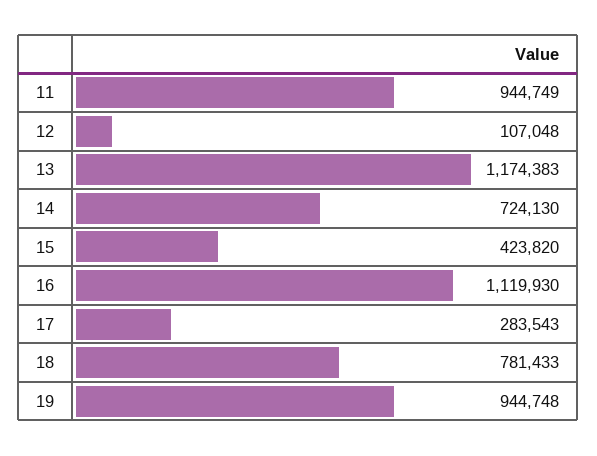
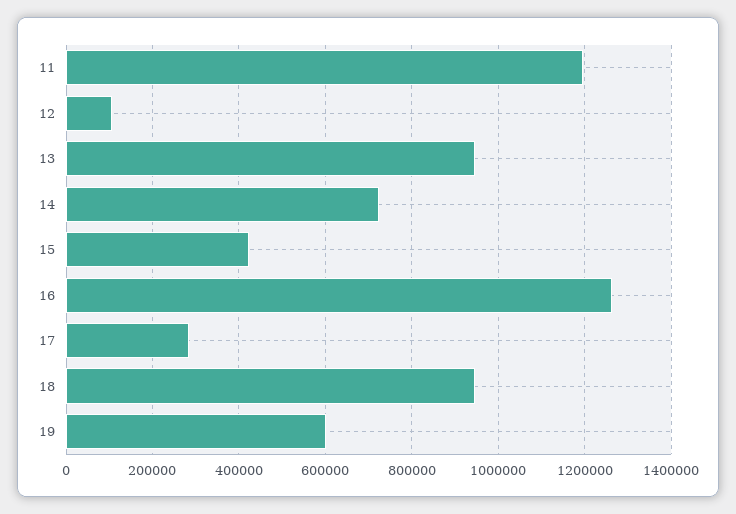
  {
-   "11": 944749,
+   "11": 1200000,
    "12": 107048,
-   "13": 1174383,
+   "13": 940000,
    "14": 724130,
    "15": 423820,
-   "16": 1119930,
+   "16": 1260000,
    "17": 283543,
-   "18": 781433,
+   "18": 940000,
-   "19": 944748
+   "19": 600000
  }

